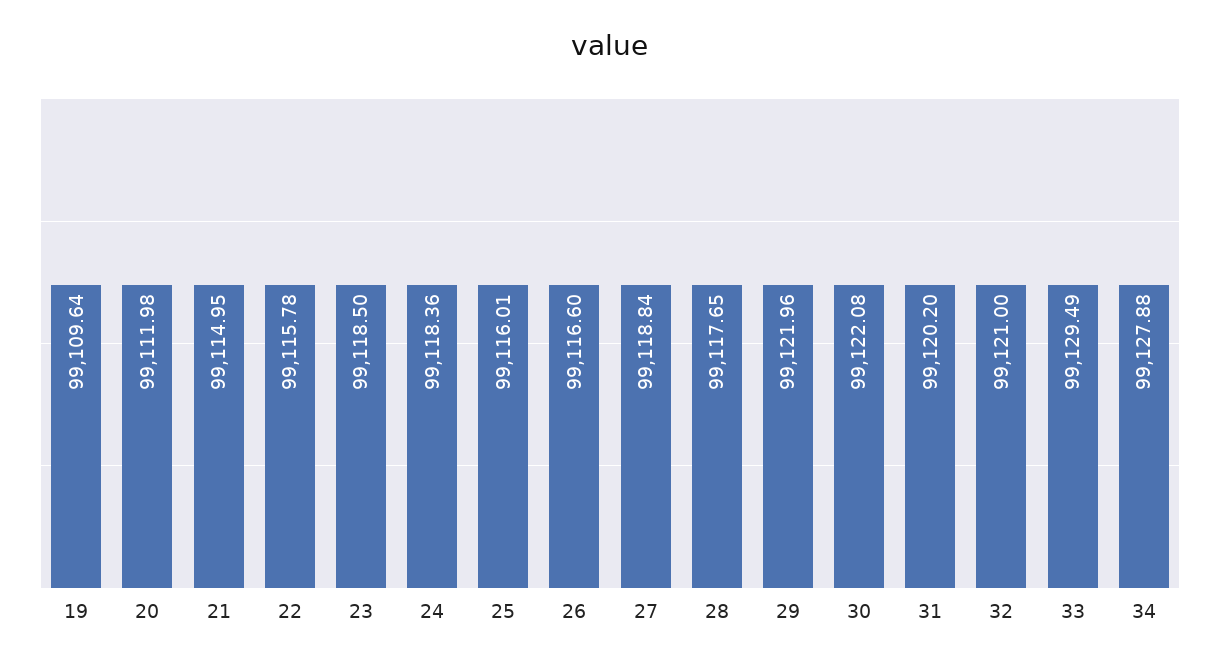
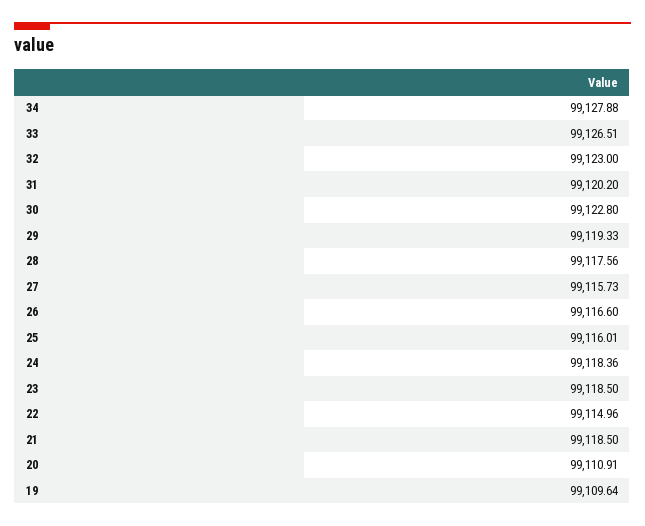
  {
    "19": 99109.64,
-   "20": 99111.98,
+   "20": 99110.91,
-   "21": 99114.95,
+   "21": 99118.5,
-   "22": 99115.78,
+   "22": 99114.96,
    "23": 99118.5,
    "24": 99118.36,
    "25": 99116.01,
    "26": 99116.6,
-   "27": 99118.84,
+   "27": 99115.73,
-   "28": 99117.65,
+   "28": 99117.56,
-   "29": 99121.96,
+   "29": 99119.33,
-   "30": 99122.08,
+   "30": 99122.8,
    "31": 99120.2,
-   "32": 99121,
+   "32": 99123,
-   "33": 99129.49,
+   "33": 99126.51,
    "34": 99127.88
  }

